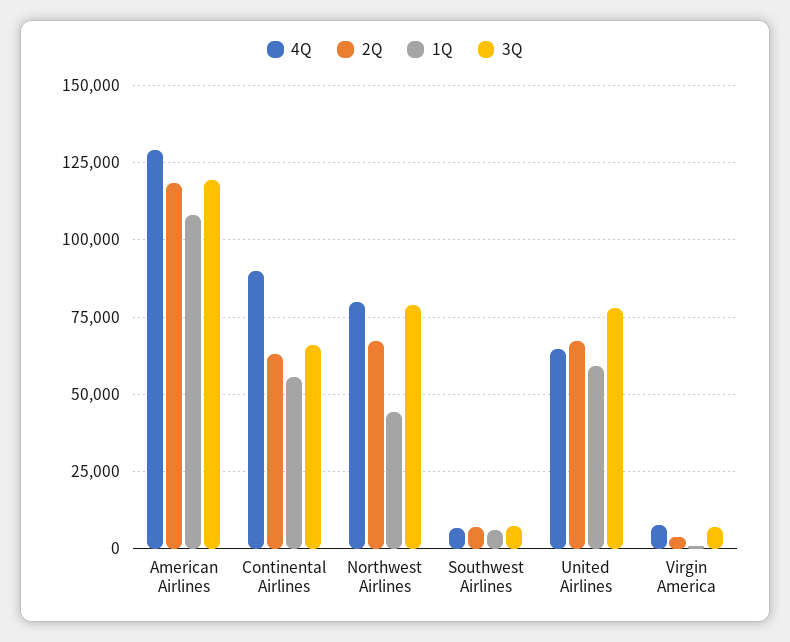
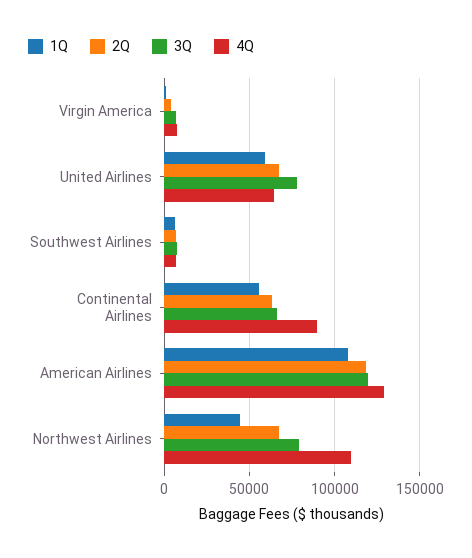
  {
    "4Q": {
      "American Airlines": 130000,
      "Continental Airlines": 90000,
-     "Northwest Airlines": 80000,
+     "Northwest Airlines": 110000,
      "Southwest Airlines": 7500,
      "United Airlines": 65000,
      "Virgin America": 7500
    },
    "2Q": {
      "American Airlines": 117500,
      "Continental Airlines": 62500,
      "Northwest Airlines": 67500,
      "Southwest Airlines": 7500,
      "United Airlines": 67500,
      "Virgin America": 5000
    },
    "1Q": {
      "American Airlines": 107500,
      "Continental Airlines": 55000,
      "Northwest Airlines": 45000,
      "Southwest Airlines": 5000,
      "United Airlines": 60000,
      "Virgin America": 0
    },
    "3Q": {
      "American Airlines": 120000,
      "Continental Airlines": 65000,
      "Northwest Airlines": 80000,
      "Southwest Airlines": 7500,
      "United Airlines": 77500,
      "Virgin America": 7500
    }
  }

